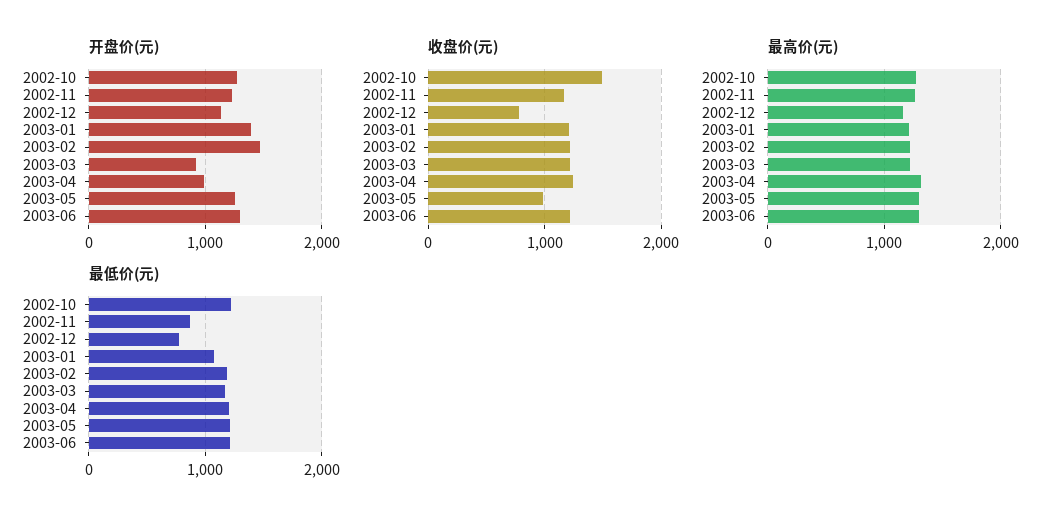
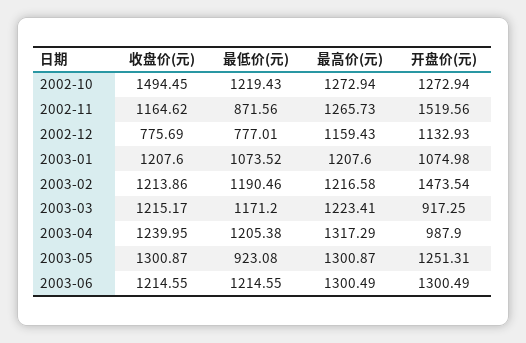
  {
    "开盘价(元)": {
      "2002-10": 1272.94,
-     "2002-11": 1200,
+     "2002-11": 1519.56,
      "2002-12": 1132.93,
-     "2003-01": 1400,
+     "2003-01": 1074.98,
      "2003-02": 1473.54,
      "2003-03": 917.25,
      "2003-04": 987.9,
      "2003-05": 1251.31,
      "2003-06": 1300.49
    },
    "收盘价(元)": {
      "2002-10": 1494.45,
      "2002-11": 1164.62,
      "2002-12": 775.69,
      "2003-01": 1207.6,
      "2003-02": 1213.86,
      "2003-03": 1215.17,
      "2003-04": 1239.95,
-     "2003-05": 1000,
+     "2003-05": 1300.87,
      "2003-06": 1214.55
    },
    "最高价(元)": {
      "2002-10": 1272.94,
      "2002-11": 1265.73,
      "2002-12": 1159.43,
      "2003-01": 1207.6,
      "2003-02": 1216.58,
      "2003-03": 1223.41,
      "2003-04": 1317.29,
      "2003-05": 1300.87,
      "2003-06": 1300.49
    },
    "最低价(元)": {
      "2002-10": 1219.43,
      "2002-11": 871.56,
      "2002-12": 777.01,
      "2003-01": 1073.52,
      "2003-02": 1190.46,
      "2003-03": 1171.2,
      "2003-04": 1205.38,
-     "2003-05": 1200,
+     "2003-05": 923.08,
      "2003-06": 1214.55
    }
  }

